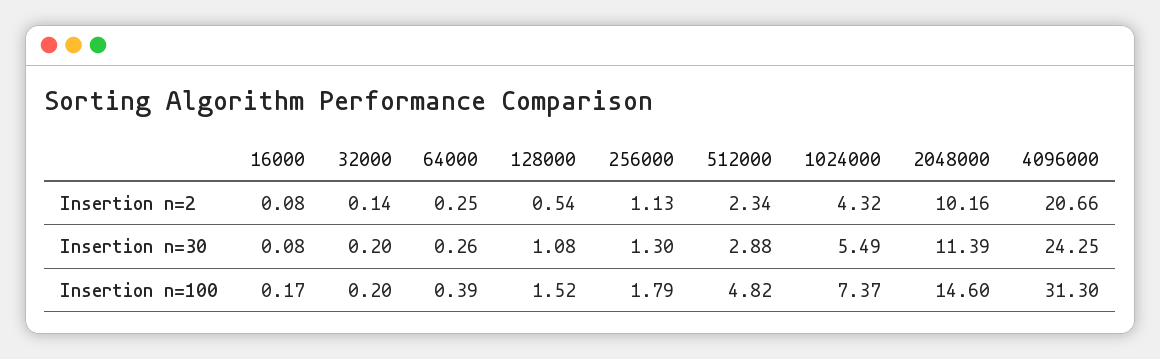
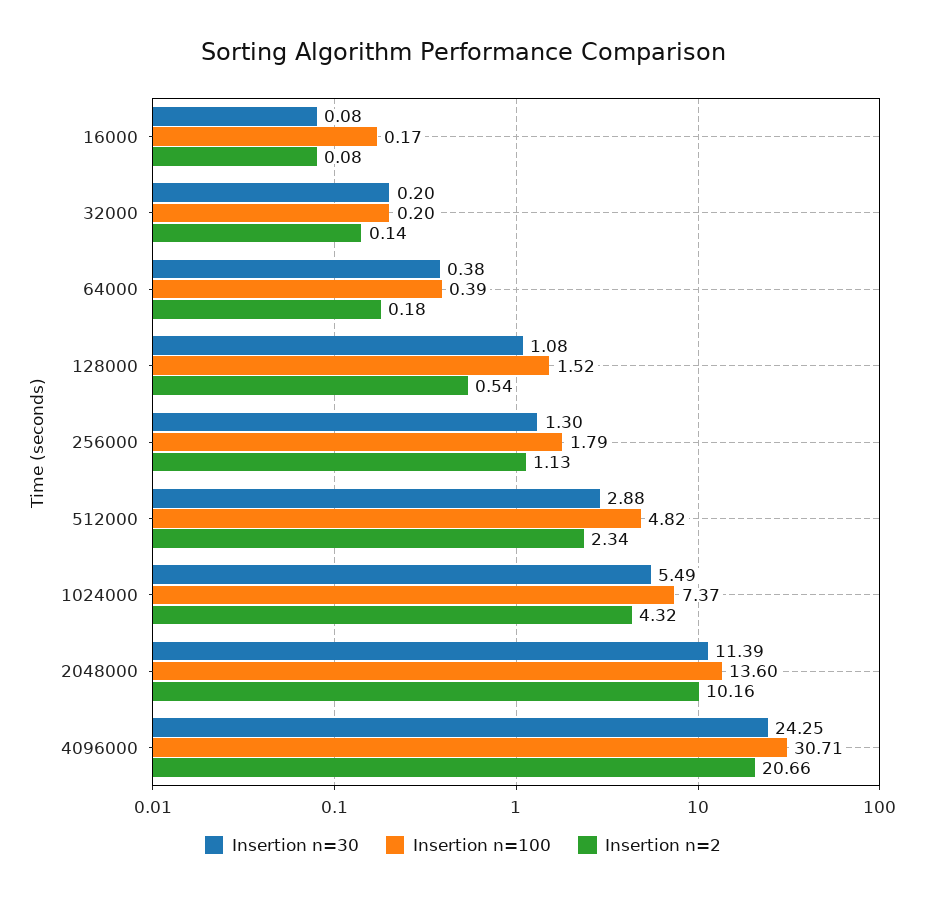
  {
    "Insertion n=2": {
      "16000": 0.08,
      "32000": 0.14,
-     "64000": 0.25,
+     "64000": 0.18,
      "128000": 0.54,
      "256000": 1.13,
      "512000": 2.34,
      "1024000": 4.32,
      "2048000": 10.16,
      "4096000": 20.66
    },
    "Insertion n=30": {
      "16000": 0.08,
      "32000": 0.2,
-     "64000": 0.26,
+     "64000": 0.38,
      "128000": 1.08,
      "256000": 1.3,
      "512000": 2.88,
      "1024000": 5.49,
      "2048000": 11.39,
      "4096000": 24.25
    },
    "Insertion n=100": {
      "16000": 0.17,
      "32000": 0.2,
      "64000": 0.39,
      "128000": 1.52,
      "256000": 1.79,
      "512000": 4.82,
      "1024000": 7.37,
-     "2048000": 14.6,
+     "2048000": 13.6,
-     "4096000": 31.3
+     "4096000": 30.71
    }
  }

